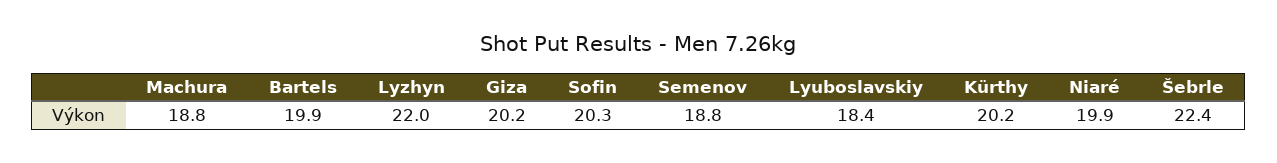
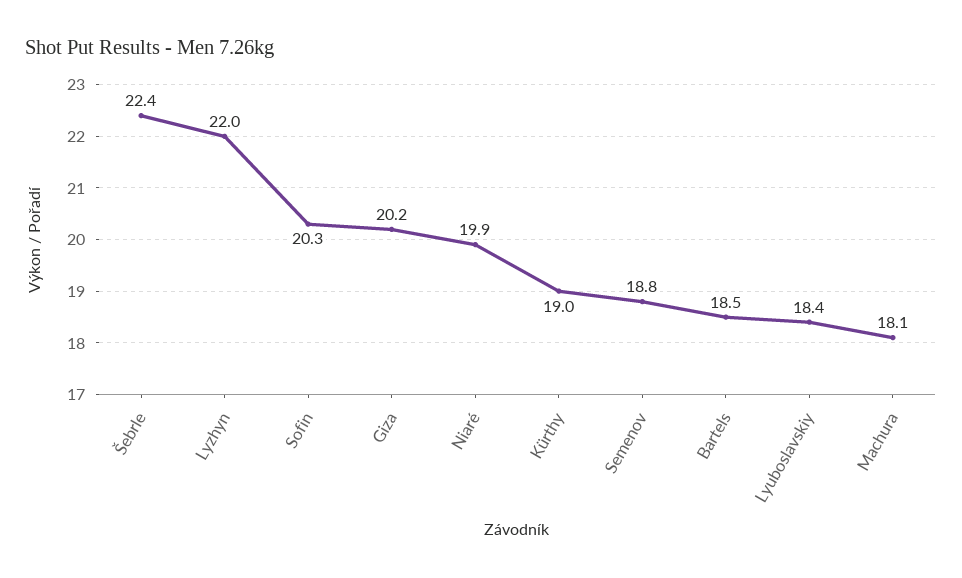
  {
-   "Machura": 18.8,
+   "Machura": 18.1,
-   "Bartels": 19.9,
+   "Bartels": 18.5,
    "Lyzhyn": 22,
    "Giza": 20.2,
    "Sofin": 20.3,
    "Semenov": 18.8,
    "Lyuboslavskiy": 18.4,
-   "Kürthy": 20.2,
+   "Kürthy": 19,
    "Niaré": 19.9,
    "Šebrle": 22.4
  }

